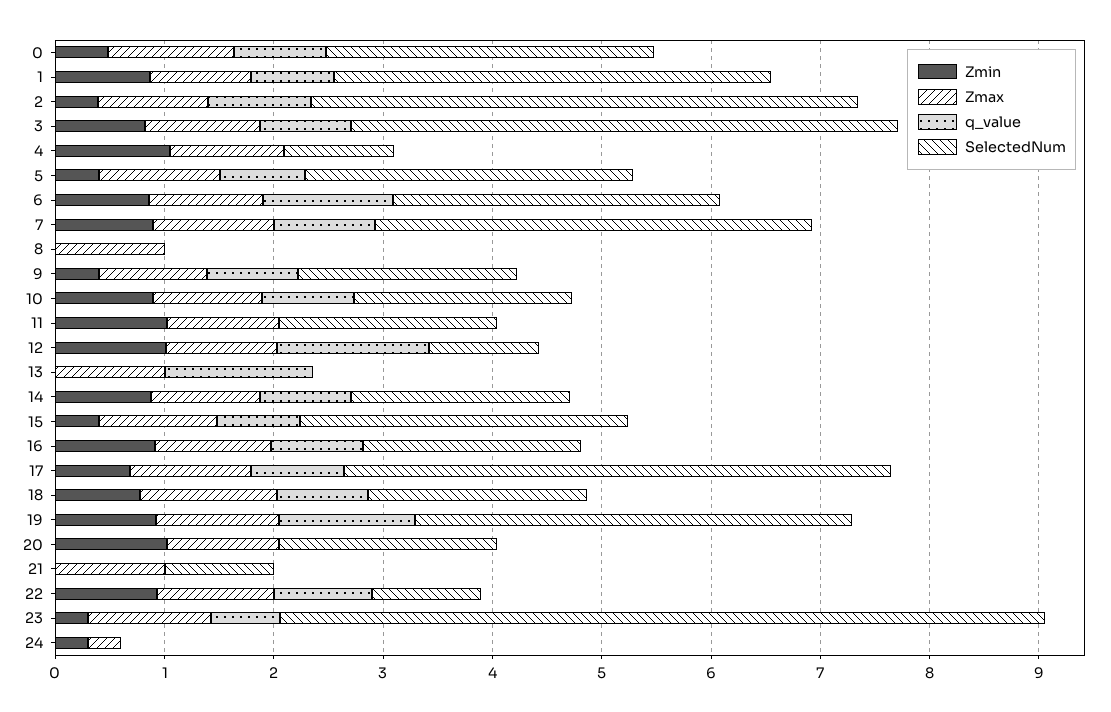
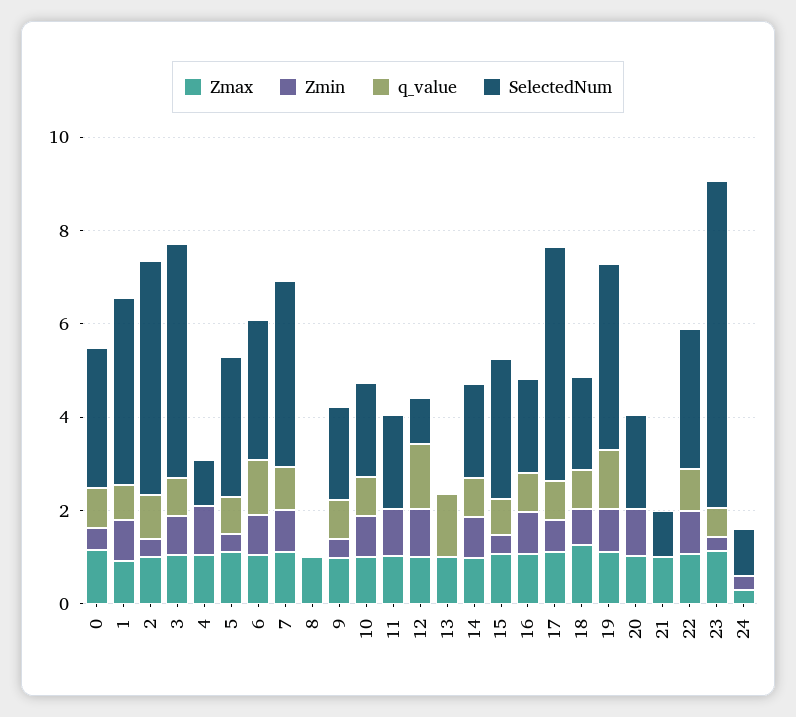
  {
    "Zmin": {
      "0": 0.4,
      "1": 0.8,
      "2": 0.4,
      "3": 0.8,
      "4": 1,
      "5": 0.4,
      "6": 0.8,
      "7": 0.8,
      "8": 0,
      "9": 0.4,
      "10": 0.8,
      "11": 1,
      "12": 1,
      "13": 0,
      "14": 0.8,
      "15": 0.4,
      "16": 1,
      "17": 0.6,
      "18": 0.8,
      "19": 1,
      "20": 1,
      "21": 0,
      "22": 1,
      "23": 0.2,
      "24": 0.2
    },
    "Zmax": {
      "0": 1.2,
      "1": 1,
      "2": 1,
      "3": 1,
      "4": 1,
      "5": 1.2,
      "6": 1,
      "7": 1.2,
      "8": 1,
      "9": 1,
      "10": 1,
      "11": 1,
      "12": 1,
      "13": 1,
      "14": 1,
      "15": 1,
      "16": 1,
      "17": 1.2,
      "18": 1.2,
      "19": 1.2,
      "20": 1,
      "21": 1,
      "22": 1,
      "23": 1.2,
      "24": 0.2
    },
    "q_value": {
      "0": 0.8,
      "1": 0.8,
      "2": 1,
      "3": 0.8,
      "4": 0,
      "5": 0.8,
      "6": 1.2,
      "7": 1,
      "8": 0,
      "9": 0.8,
      "10": 0.8,
      "11": 0,
      "12": 1.4,
      "13": 1.4,
      "14": 0.8,
      "15": 0.8,
      "16": 0.8,
      "17": 0.8,
      "18": 0.8,
      "19": 1.2,
      "20": 0,
      "21": 0,
      "22": 0.8,
      "23": 0.6,
      "24": 0
    },
    "SelectedNum": {
      "0": 3,
      "1": 4,
      "2": 5,
      "3": 5,
      "4": 1,
      "5": 3,
      "6": 3,
      "7": 4,
      "8": 0,
      "9": 2,
      "10": 2,
      "11": 2,
      "12": 1,
      "13": 0,
      "14": 2,
      "15": 3,
      "16": 2,
      "17": 5,
      "18": 2,
      "19": 4,
      "20": 2,
      "21": 1,
-     "22": 1,
+     "22": 3,
      "23": 7,
-     "24": 0
+     "24": 1
    }
  }

